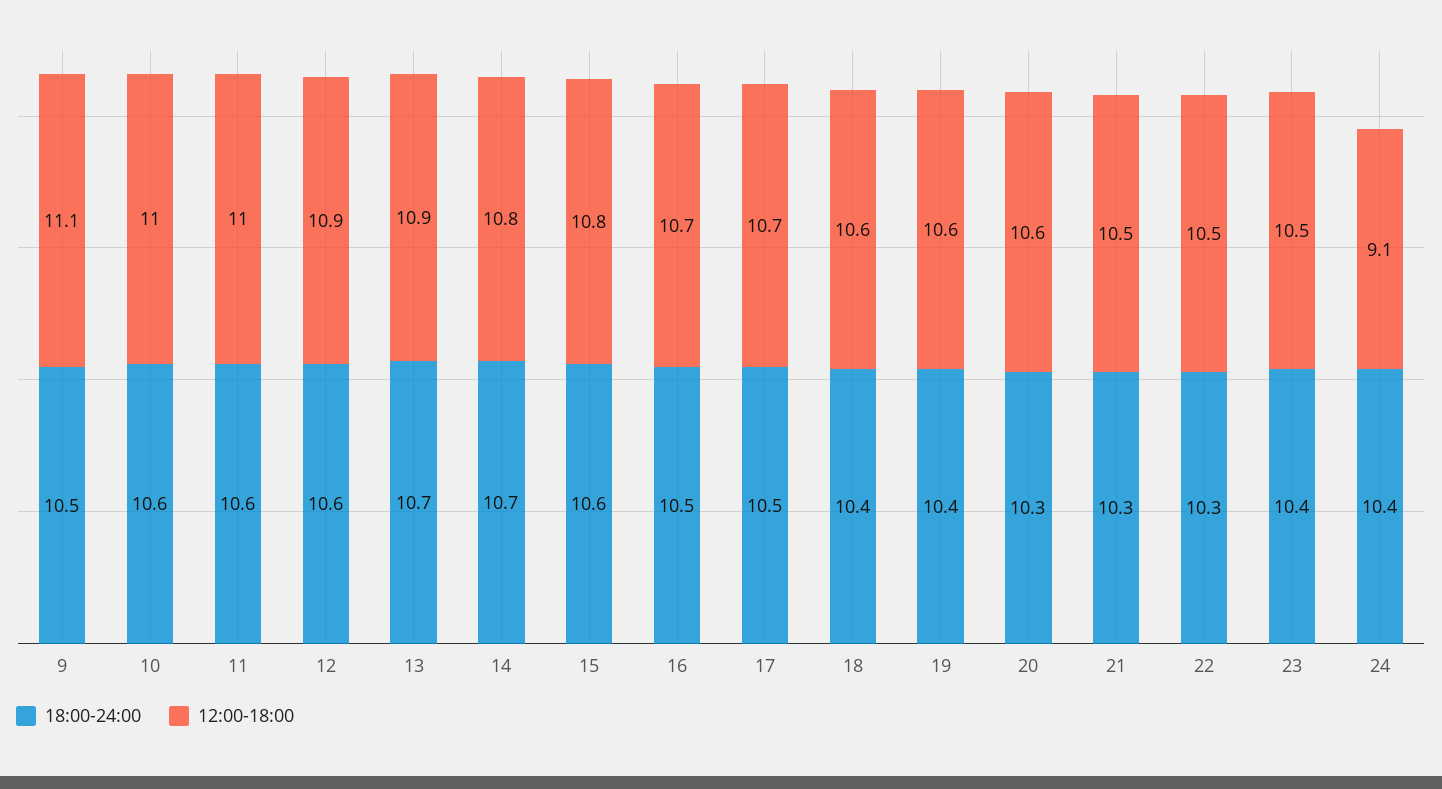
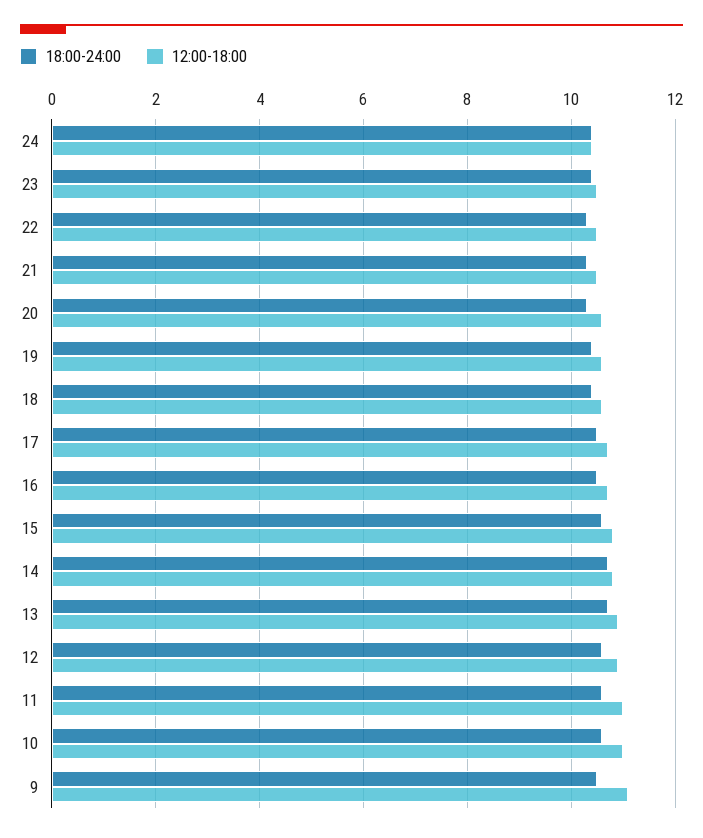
  {
    "18:00-24:00": {
      "9": 10.5,
      "10": 10.6,
      "11": 10.6,
      "12": 10.6,
      "13": 10.7,
      "14": 10.7,
      "15": 10.6,
      "16": 10.5,
      "17": 10.5,
      "18": 10.4,
      "19": 10.4,
      "20": 10.3,
      "21": 10.3,
      "22": 10.3,
      "23": 10.4,
      "24": 10.4
    },
    "12:00-18:00": {
      "9": 11.1,
      "10": 11,
      "11": 11,
      "12": 10.9,
      "13": 10.9,
      "14": 10.8,
      "15": 10.8,
      "16": 10.7,
      "17": 10.7,
      "18": 10.6,
      "19": 10.6,
      "20": 10.6,
      "21": 10.5,
      "22": 10.5,
      "23": 10.5,
-     "24": 9.1
+     "24": 10.5
    }
  }

